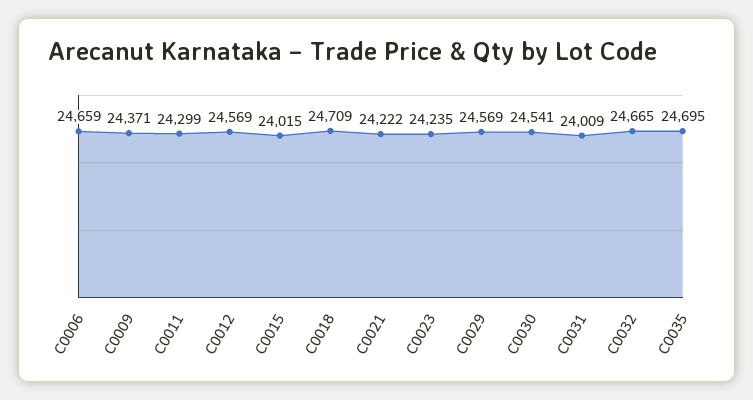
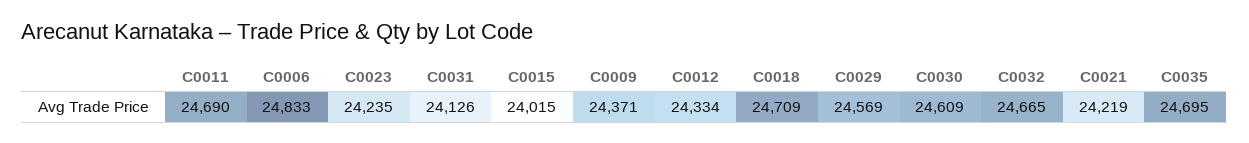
  {
-   "C0006": 24659,
+   "C0006": 24833,
    "C0009": 24371,
-   "C0011": 24299,
+   "C0011": 24690,
-   "C0012": 24569,
+   "C0012": 24334,
    "C0015": 24015,
    "C0018": 24709,
-   "C0021": 24222,
+   "C0021": 24219,
    "C0023": 24235,
    "C0029": 24569,
-   "C0030": 24541,
+   "C0030": 24609,
-   "C0031": 24009,
+   "C0031": 24126,
    "C0032": 24665,
    "C0035": 24695
  }

